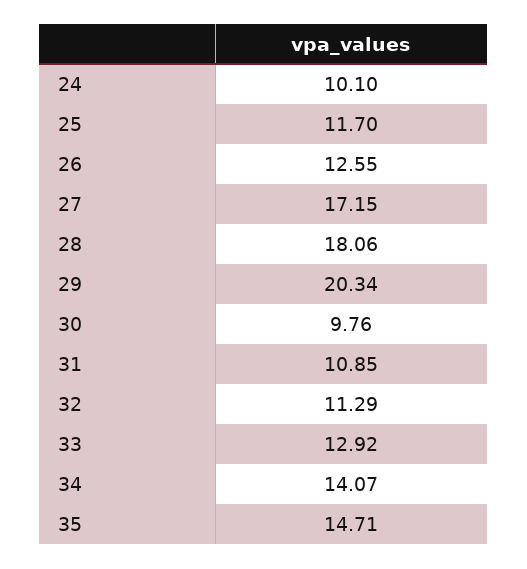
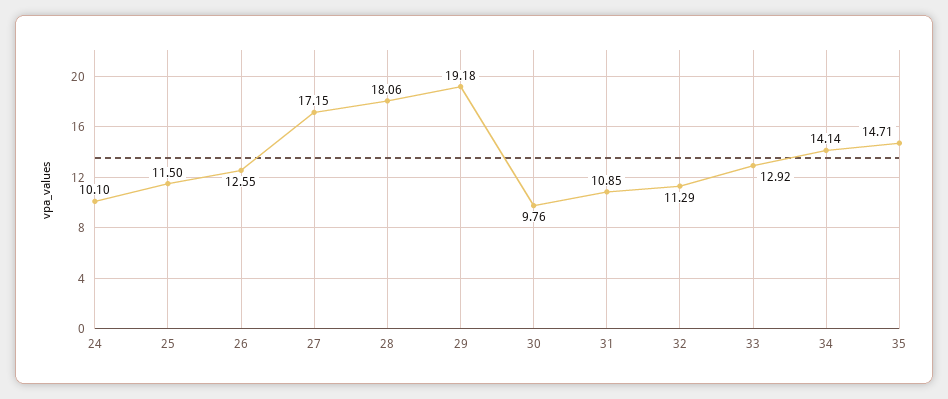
  {
    "24": 10.1,
-   "25": 11.7,
+   "25": 11.5,
    "26": 12.55,
    "27": 17.15,
    "28": 18.06,
-   "29": 20.34,
+   "29": 19.18,
    "30": 9.76,
    "31": 10.85,
    "32": 11.29,
    "33": 12.92,
-   "34": 14.07,
+   "34": 14.14,
    "35": 14.71
  }

